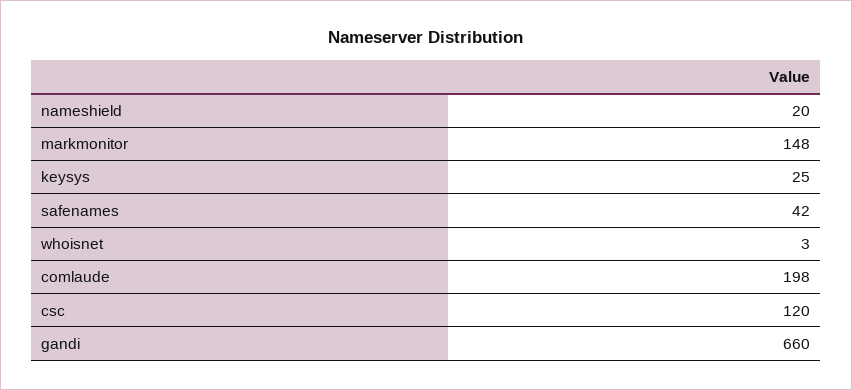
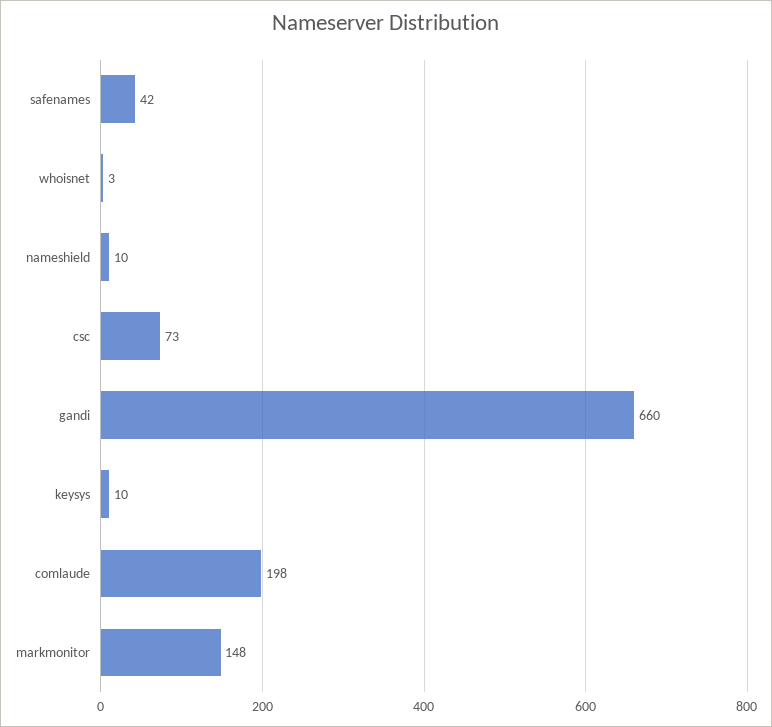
  {
-   "nameshield": 20,
+   "nameshield": 10,
    "markmonitor": 148,
-   "keysys": 25,
+   "keysys": 10,
    "safenames": 42,
    "whoisnet": 3,
    "comlaude": 198,
-   "csc": 120,
+   "csc": 73,
    "gandi": 660
  }

